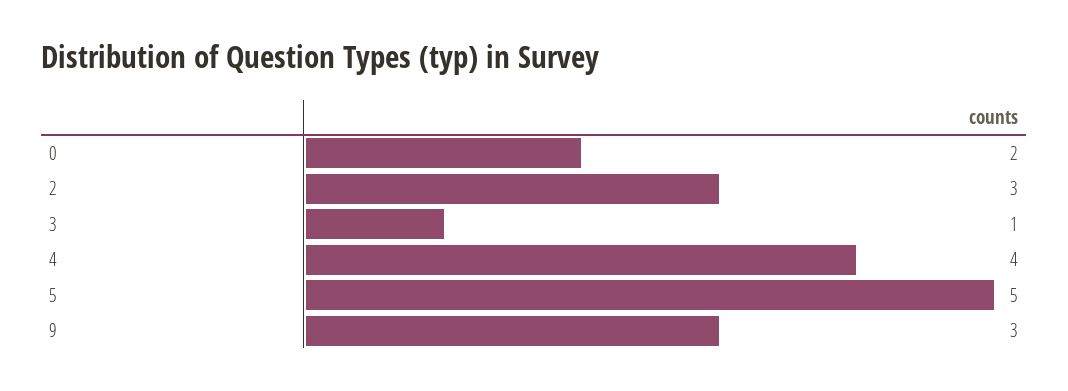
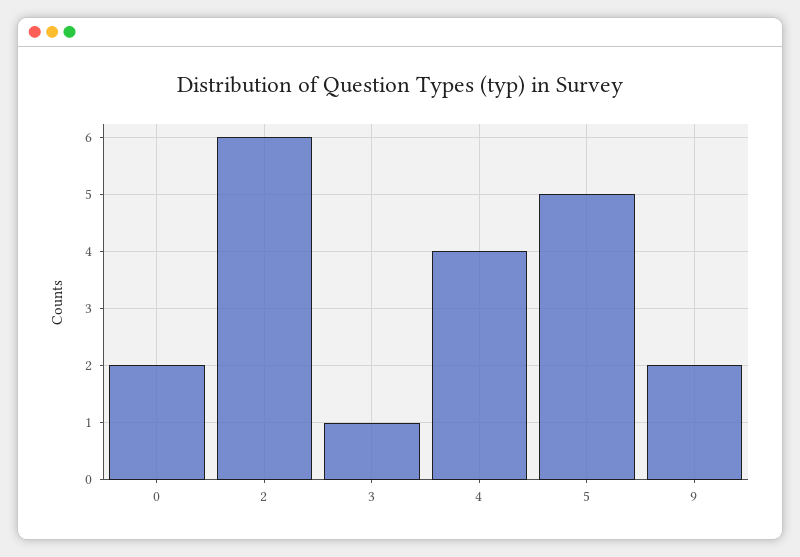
  {
    "0": 2,
-   "2": 3,
+   "2": 6,
    "3": 1,
    "4": 4,
    "5": 5,
-   "9": 3
+   "9": 2
  }

